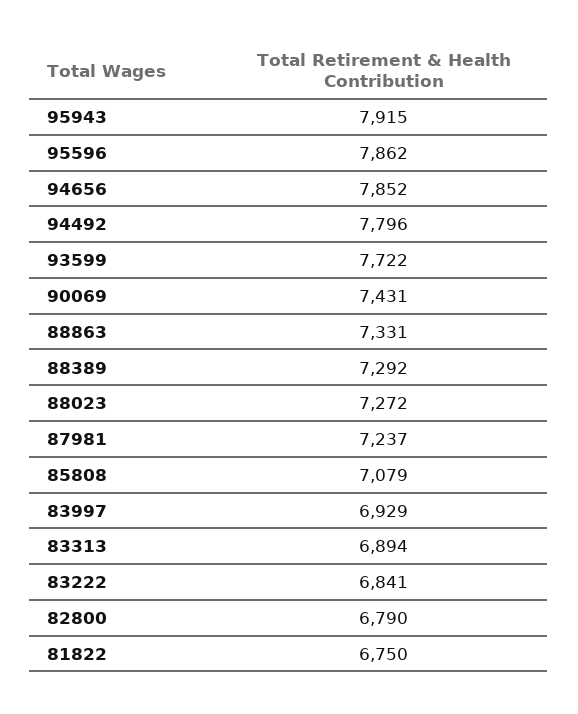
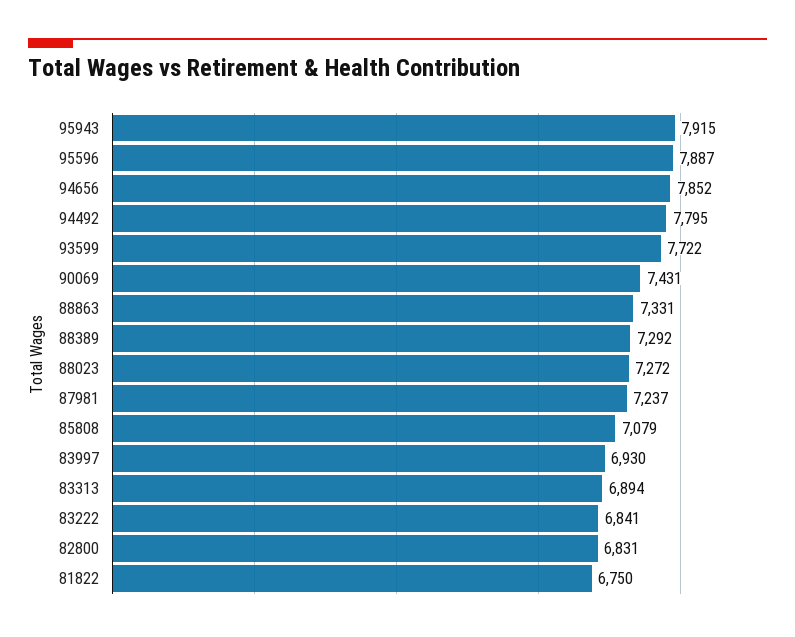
  {
    "95943": 7915,
-   "95596": 7862,
+   "95596": 7887,
    "94656": 7852,
-   "94492": 7796,
+   "94492": 7795,
    "93599": 7722,
    "90069": 7431,
    "88863": 7331,
    "88389": 7292,
    "88023": 7272,
    "87981": 7237,
    "85808": 7079,
-   "83997": 6929,
+   "83997": 6930,
    "83313": 6894,
    "83222": 6841,
-   "82800": 6790,
+   "82800": 6831,
    "81822": 6750
  }

